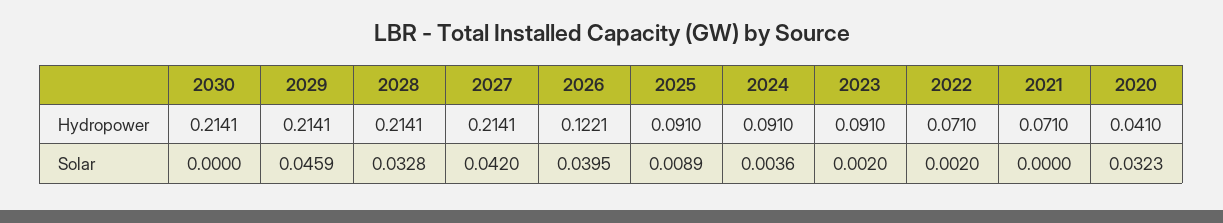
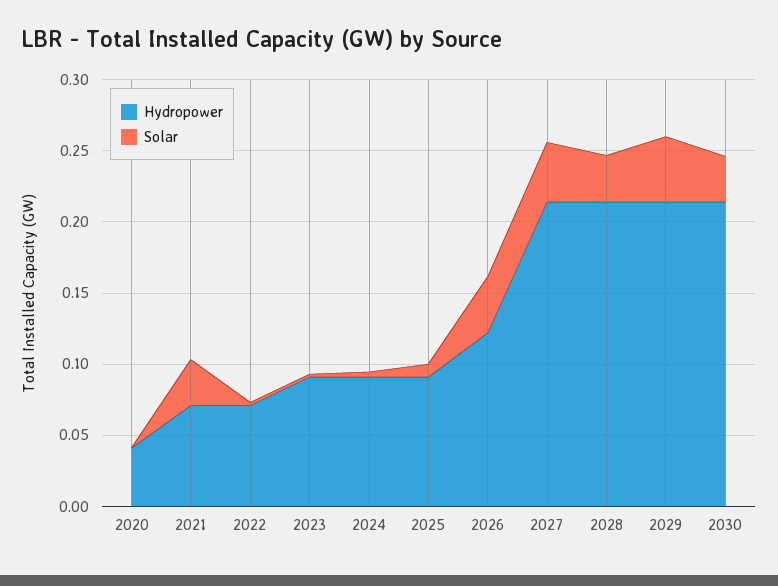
  {
    "Hydropower": {
      "2030": 0.2141,
      "2029": 0.2141,
      "2028": 0.2141,
      "2027": 0.2141,
      "2026": 0.1221,
      "2025": 0.091,
      "2024": 0.091,
      "2023": 0.091,
      "2022": 0.071,
      "2021": 0.071,
      "2020": 0.041
    },
    "Solar": {
-     "2030": 0,
+     "2030": 0.03,
      "2029": 0.0459,
      "2028": 0.0328,
      "2027": 0.042,
      "2026": 0.0395,
      "2025": 0.0089,
      "2024": 0.0036,
      "2023": 0.002,
      "2022": 0.002,
-     "2021": 0,
+     "2021": 0.03,
-     "2020": 0.0323
+     "2020": 0
    }
  }

